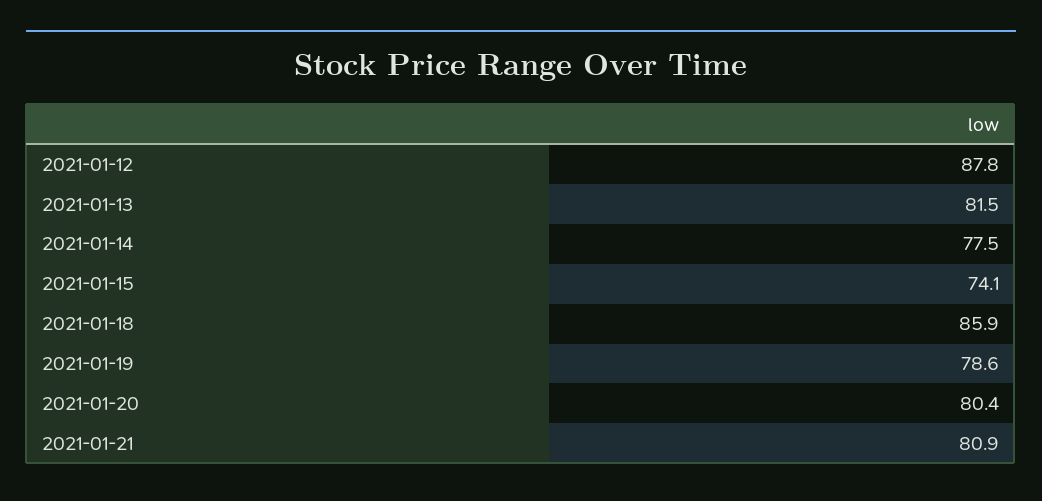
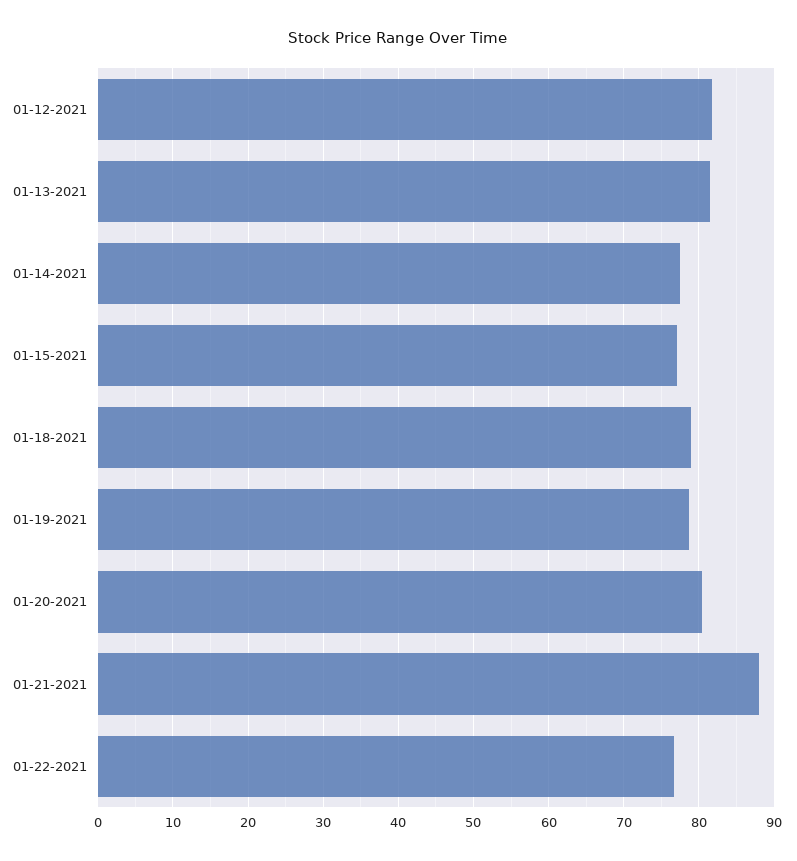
  {
-   "2021-01-12": 87.8,
+   "2021-01-12": 82,
    "2021-01-13": 81.5,
    "2021-01-14": 77.5,
-   "2021-01-15": 74.1,
+   "2021-01-15": 77,
-   "2021-01-18": 85.9,
+   "2021-01-18": 79,
    "2021-01-19": 78.6,
    "2021-01-20": 80.4,
-   "2021-01-21": 80.9
+   "2021-01-21": 88,
+   "01-22-2021": 77
  }

